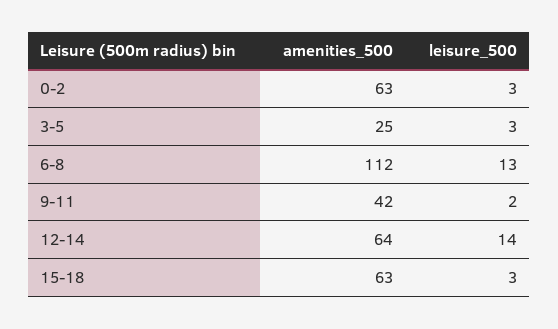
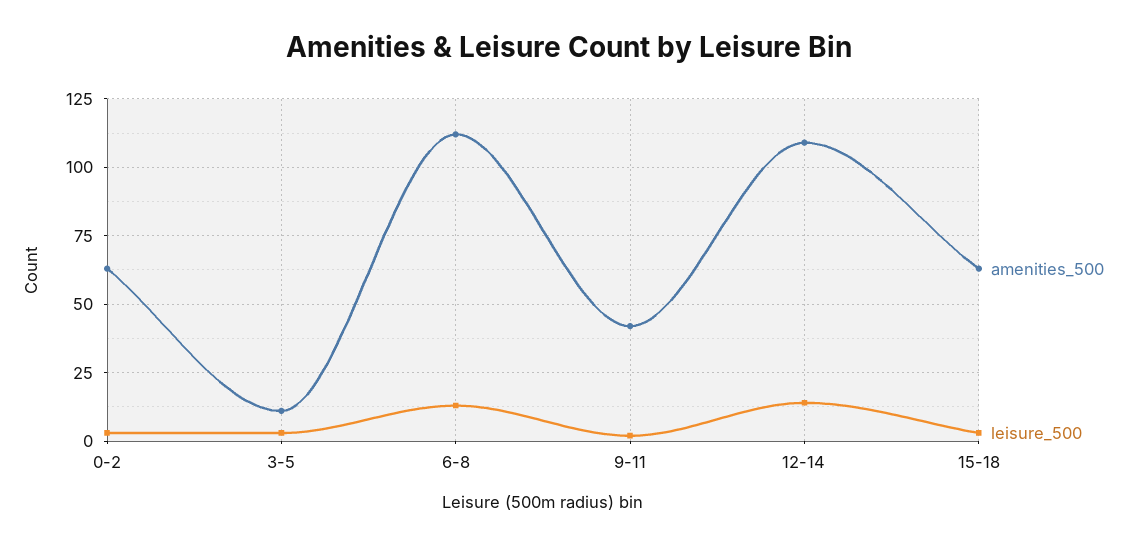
  {
    "amenities_500": {
      "0-2": 63,
-     "3-5": 25,
+     "3-5": 10,
      "6-8": 112,
      "9-11": 42,
-     "12-14": 64,
+     "12-14": 110,
      "15-18": 63
    },
    "leisure_500": {
      "0-2": 3,
      "3-5": 3,
      "6-8": 13,
      "9-11": 2,
      "12-14": 14,
      "15-18": 3
    }
  }

